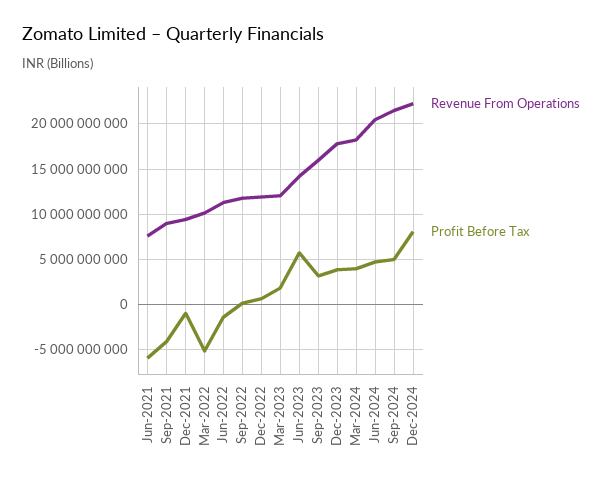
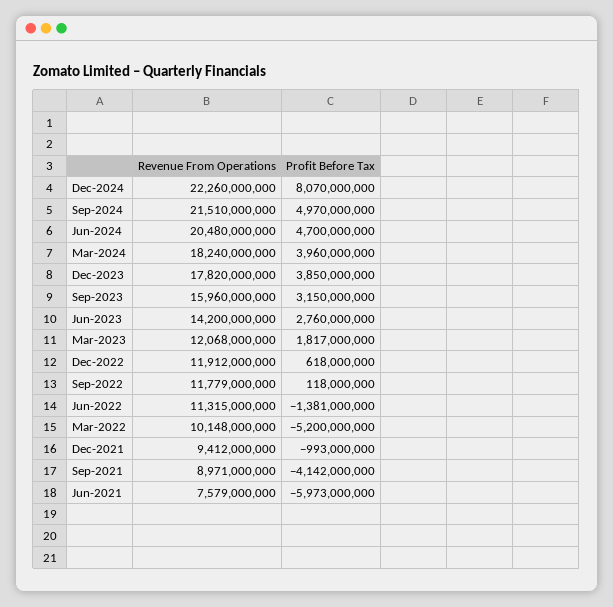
  {
    "Revenue From Operations": {
      "Jun-2021": 7579000000,
      "Sep-2021": 8971000000,
      "Dec-2021": 9412000000,
      "Mar-2022": 10148000000,
      "Jun-2022": 11315000000,
      "Sep-2022": 11779000000,
      "Dec-2022": 11912000000,
      "Mar-2023": 12068000000,
      "Jun-2023": 14200000000,
      "Sep-2023": 15960000000,
      "Dec-2023": 17820000000,
      "Mar-2024": 18240000000,
      "Jun-2024": 20480000000,
      "Sep-2024": 21510000000,
      "Dec-2024": 22260000000
    },
    "Profit Before Tax": {
      "Jun-2021": -5973000000,
      "Sep-2021": -4142000000,
      "Dec-2021": -993000000,
      "Mar-2022": -5200000000,
      "Jun-2022": -1381000000,
      "Sep-2022": 118000000,
      "Dec-2022": 618000000,
      "Mar-2023": 1817000000,
-     "Jun-2023": 6000000000,
+     "Jun-2023": 2760000000,
      "Sep-2023": 3150000000,
      "Dec-2023": 3850000000,
      "Mar-2024": 3960000000,
      "Jun-2024": 4700000000,
      "Sep-2024": 4970000000,
      "Dec-2024": 8070000000
    }
  }

